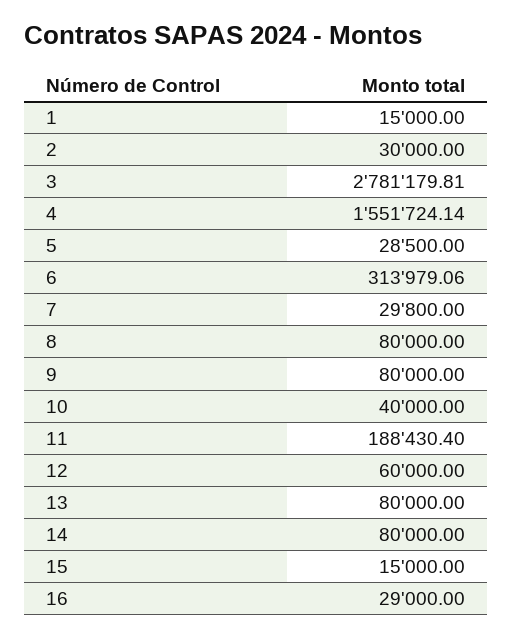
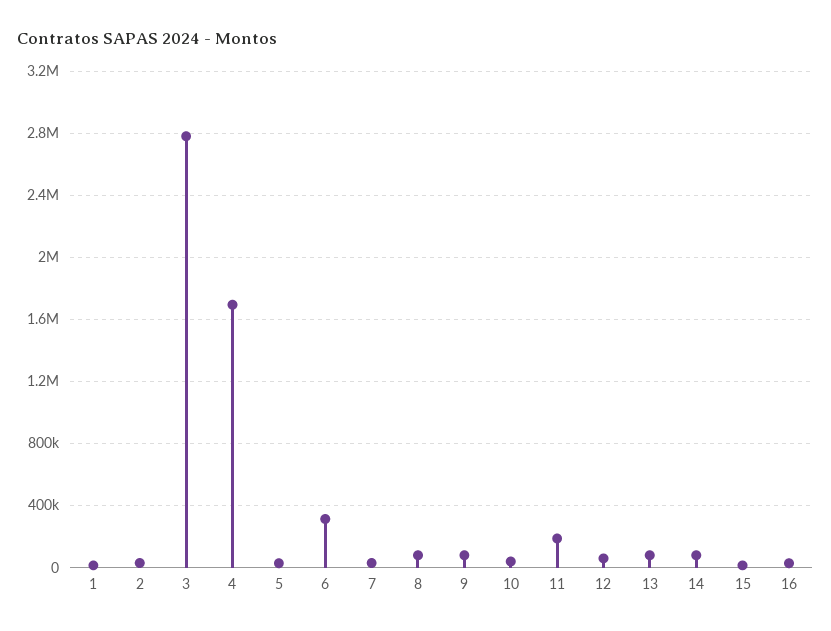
  {
    "1": 15000,
    "2": 30000,
    "3": 2781179.81,
-   "4": 1551724.14,
+   "4": 1700000,
    "5": 28500,
    "6": 313979.06,
    "7": 29800,
    "8": 80000,
    "9": 80000,
    "10": 40000,
    "11": 188430.4,
    "12": 60000,
    "13": 80000,
    "14": 80000,
    "15": 15000,
    "16": 29000
  }

